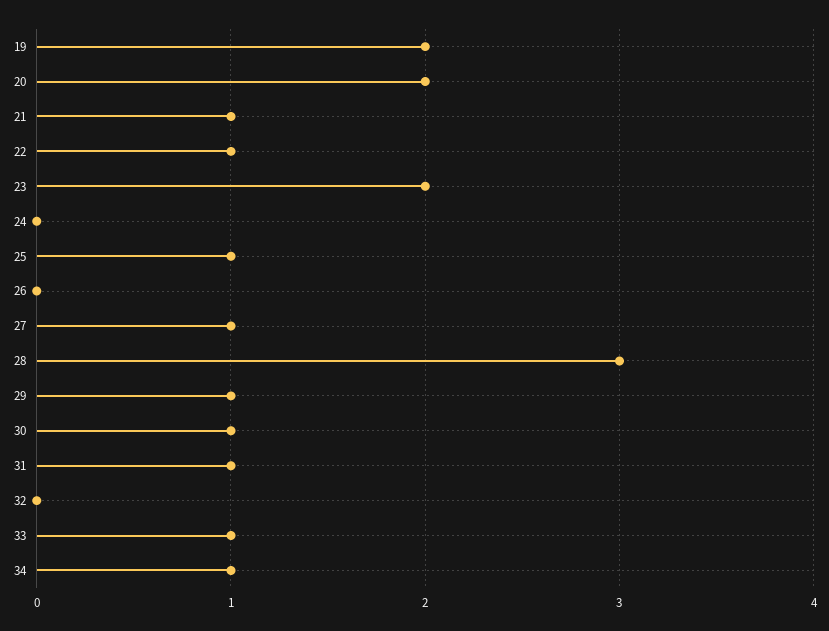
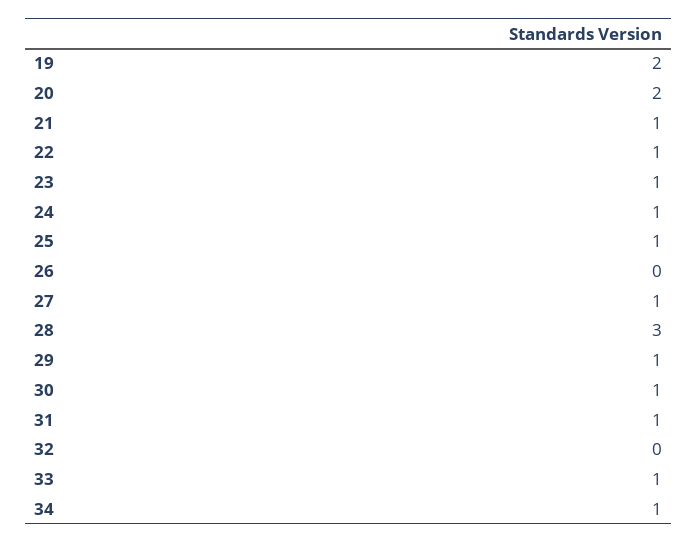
  {
    "19": 2,
    "20": 2,
    "21": 1,
    "22": 1,
-   "23": 2,
+   "23": 1,
-   "24": 0,
+   "24": 1,
    "25": 1,
    "26": 0,
    "27": 1,
    "28": 3,
    "29": 1,
    "30": 1,
    "31": 1,
    "32": 0,
    "33": 1,
    "34": 1
  }

